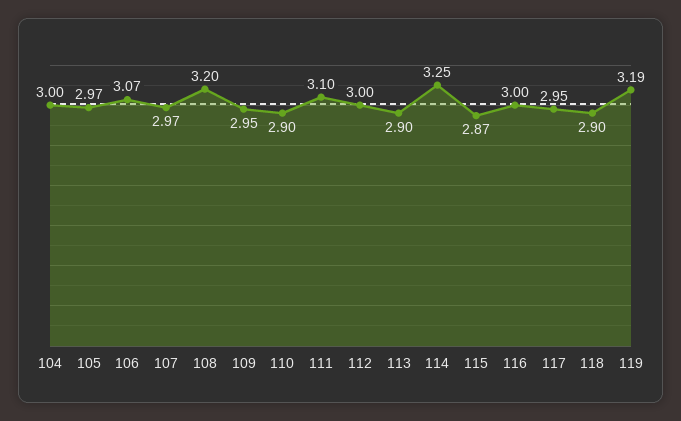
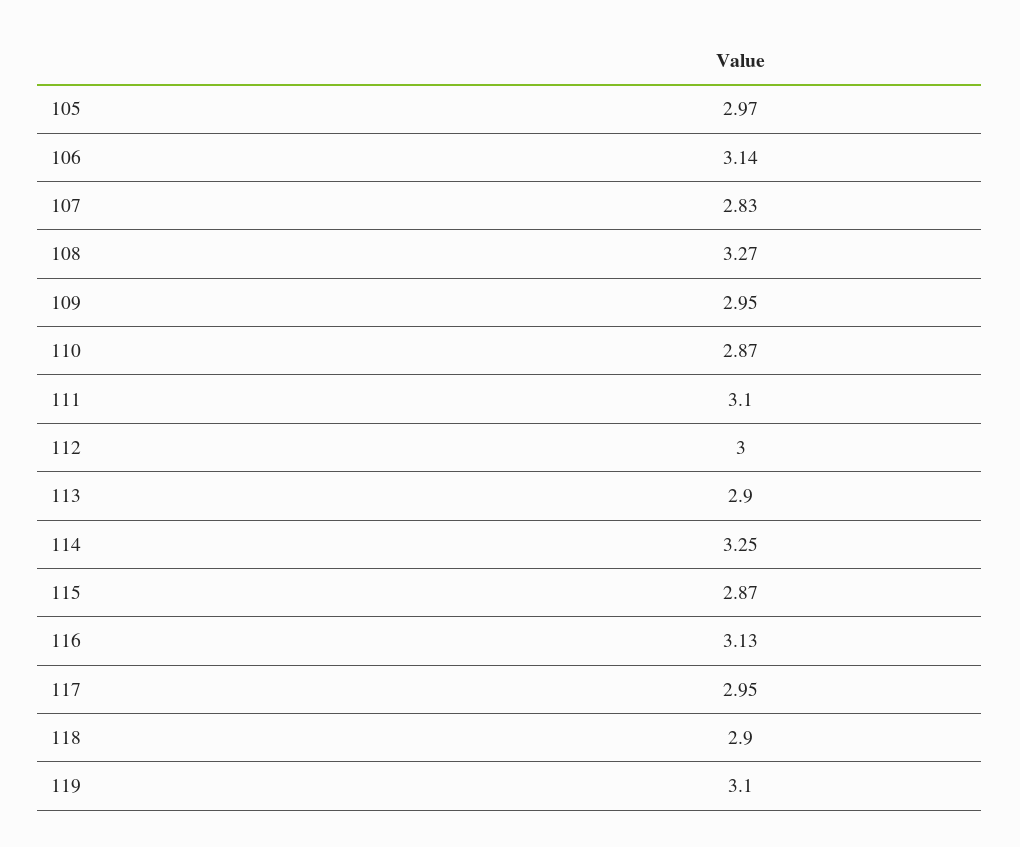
  {
-   "104": 3,
    "105": 2.97,
-   "106": 3.07,
+   "106": 3.14,
-   "107": 2.97,
+   "107": 2.83,
-   "108": 3.2,
+   "108": 3.27,
    "109": 2.95,
-   "110": 2.9,
+   "110": 2.87,
    "111": 3.1,
    "112": 3,
    "113": 2.9,
    "114": 3.25,
    "115": 2.87,
-   "116": 3,
+   "116": 3.13,
    "117": 2.95,
    "118": 2.9,
-   "119": 3.19
+   "119": 3.1
  }

